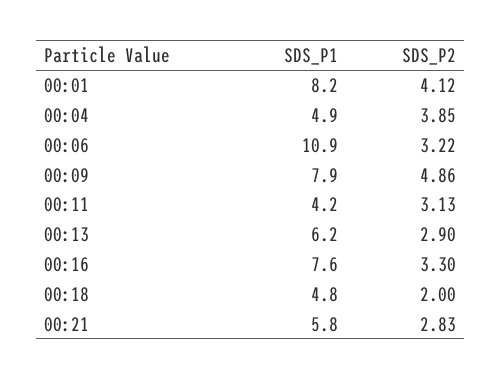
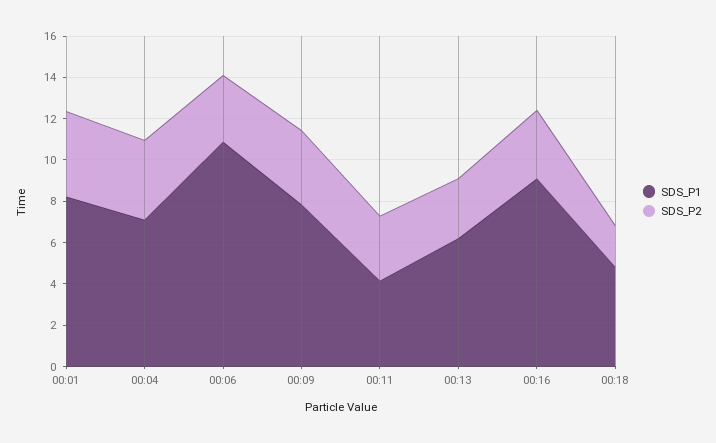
  {
    "SDS_P1": {
      "00:01": 8.2,
-     "00:04": 4.9,
+     "00:04": 7,
      "00:06": 10.9,
      "00:09": 7.9,
      "00:11": 4.2,
      "00:13": 6.2,
-     "00:16": 7.6,
+     "00:16": 9,
-     "00:18": 4.8,
+     "00:18": 4.8
-     "00:21": 5.8
    },
    "SDS_P2": {
      "00:01": 4.12,
      "00:04": 3.85,
      "00:06": 3.22,
-     "00:09": 4.86,
+     "00:09": 3.5,
      "00:11": 3.13,
      "00:13": 2.9,
      "00:16": 3.3,
-     "00:18": 2,
+     "00:18": 2
-     "00:21": 2.83
    }
  }

